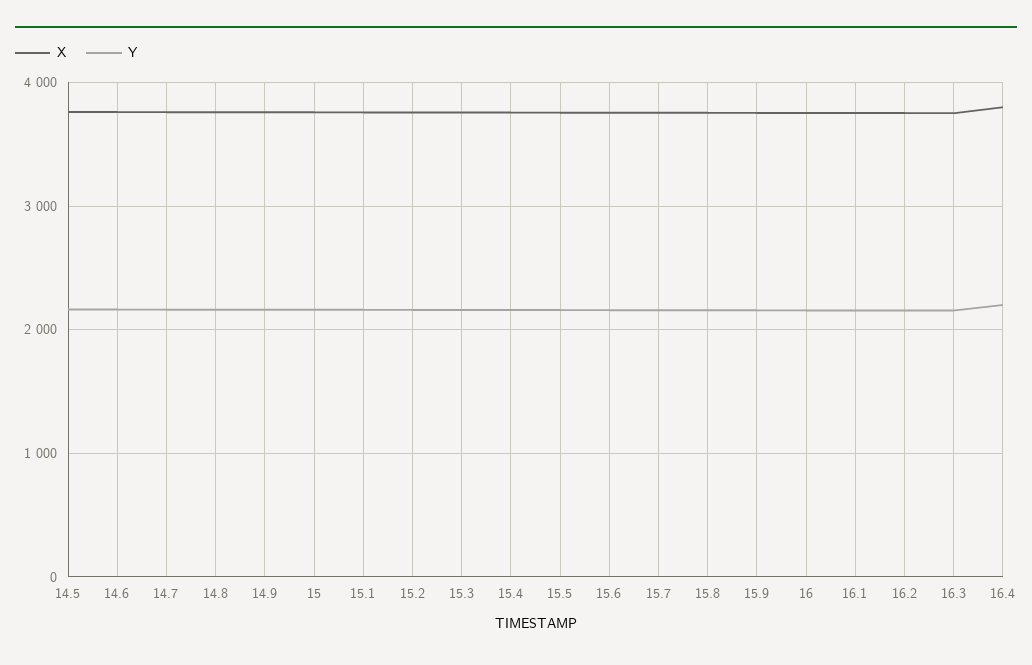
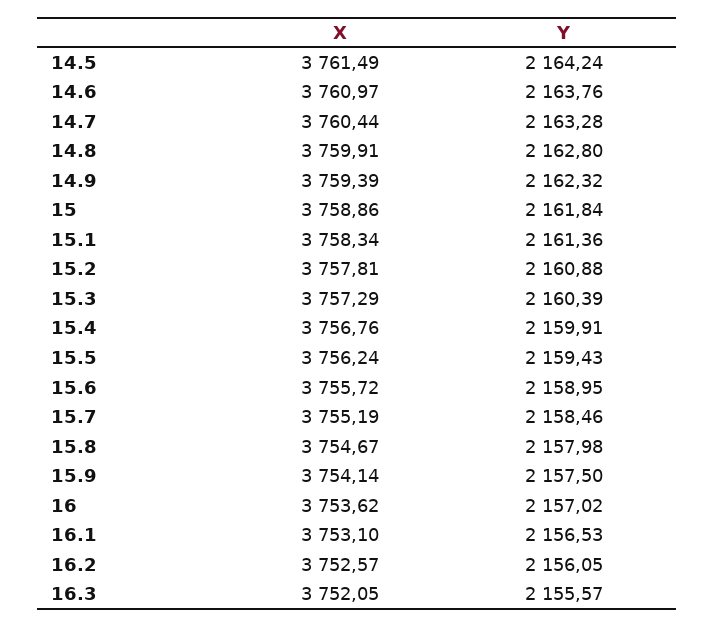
  {
    "X": {
      "14.5": 3761.49,
      "14.6": 3760.97,
      "14.7": 3760.44,
      "14.8": 3759.91,
      "14.9": 3759.39,
      "15": 3758.86,
      "15.1": 3758.34,
      "15.2": 3757.81,
      "15.3": 3757.29,
      "15.4": 3756.76,
      "15.5": 3756.24,
      "15.6": 3755.72,
      "15.7": 3755.19,
      "15.8": 3754.67,
      "15.9": 3754.14,
      "16": 3753.62,
      "16.1": 3753.1,
      "16.2": 3752.57,
-     "16.3": 3752.05,
+     "16.3": 3752.05
-     "16.4": 3800
    },
    "Y": {
      "14.5": 2164.24,
      "14.6": 2163.76,
      "14.7": 2163.28,
      "14.8": 2162.8,
      "14.9": 2162.32,
      "15": 2161.84,
      "15.1": 2161.36,
      "15.2": 2160.88,
      "15.3": 2160.39,
      "15.4": 2159.91,
      "15.5": 2159.43,
      "15.6": 2158.95,
      "15.7": 2158.46,
      "15.8": 2157.98,
      "15.9": 2157.5,
      "16": 2157.02,
      "16.1": 2156.53,
      "16.2": 2156.05,
-     "16.3": 2155.57,
+     "16.3": 2155.57
-     "16.4": 2200
    }
  }

